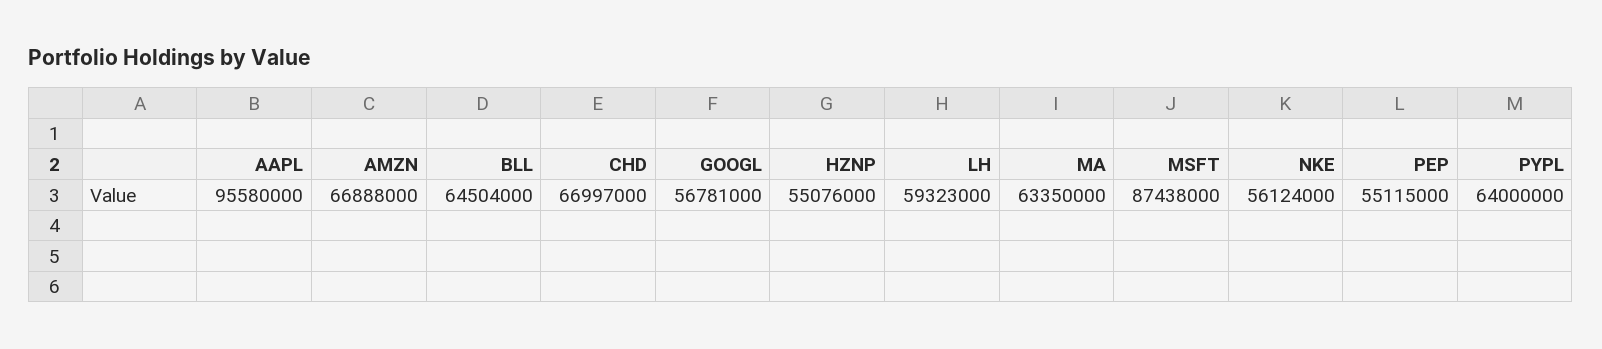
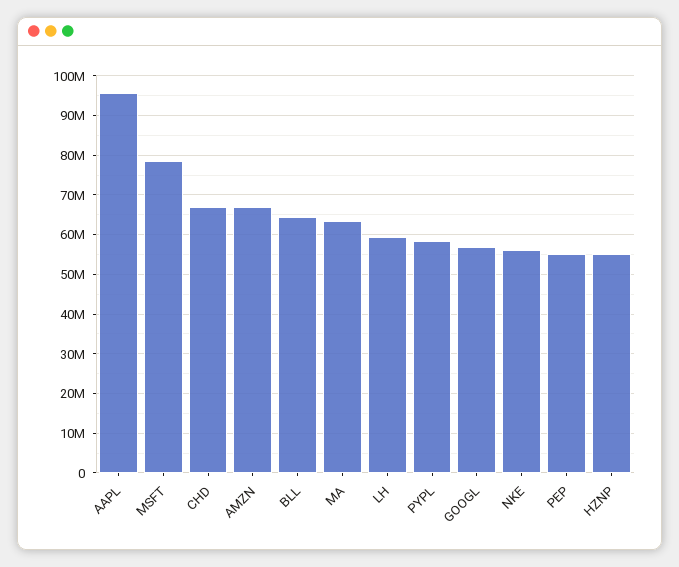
  {
    "AAPL": 95580000,
    "AMZN": 66888000,
    "BLL": 64504000,
    "CHD": 66997000,
    "GOOGL": 56781000,
    "HZNP": 55076000,
    "LH": 59323000,
    "MA": 63350000,
-   "MSFT": 87438000,
+   "MSFT": 78000000,
    "NKE": 56124000,
    "PEP": 55115000,
-   "PYPL": 64000000
+   "PYPL": 58000000
  }

